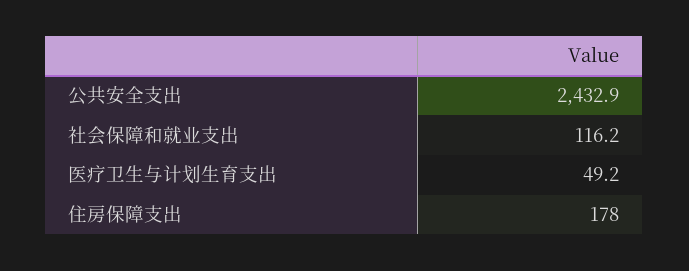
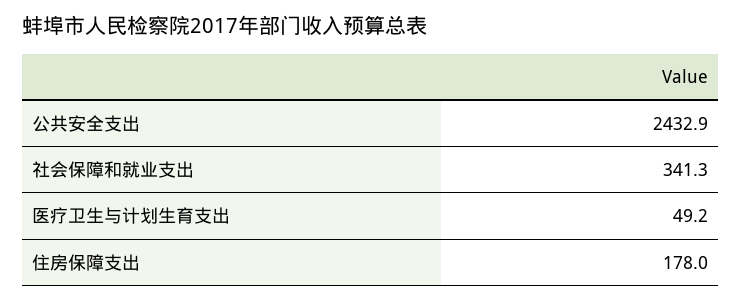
  {
    "公共安全支出": 2432.9,
-   "社会保障和就业支出": 116.2,
+   "社会保障和就业支出": 341.3,
    "医疗卫生与计划生育支出": 49.2,
    "住房保障支出": 178
  }

